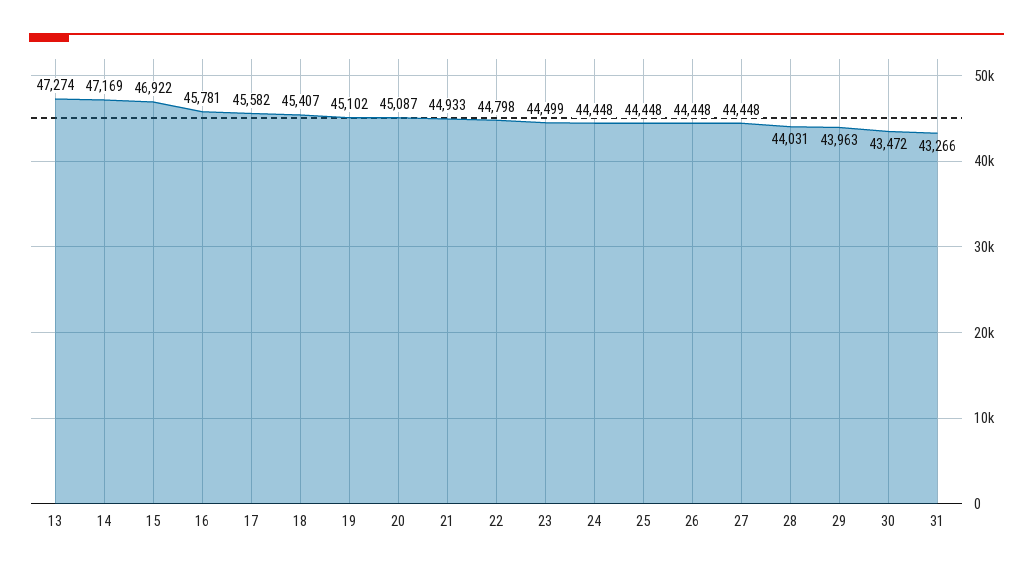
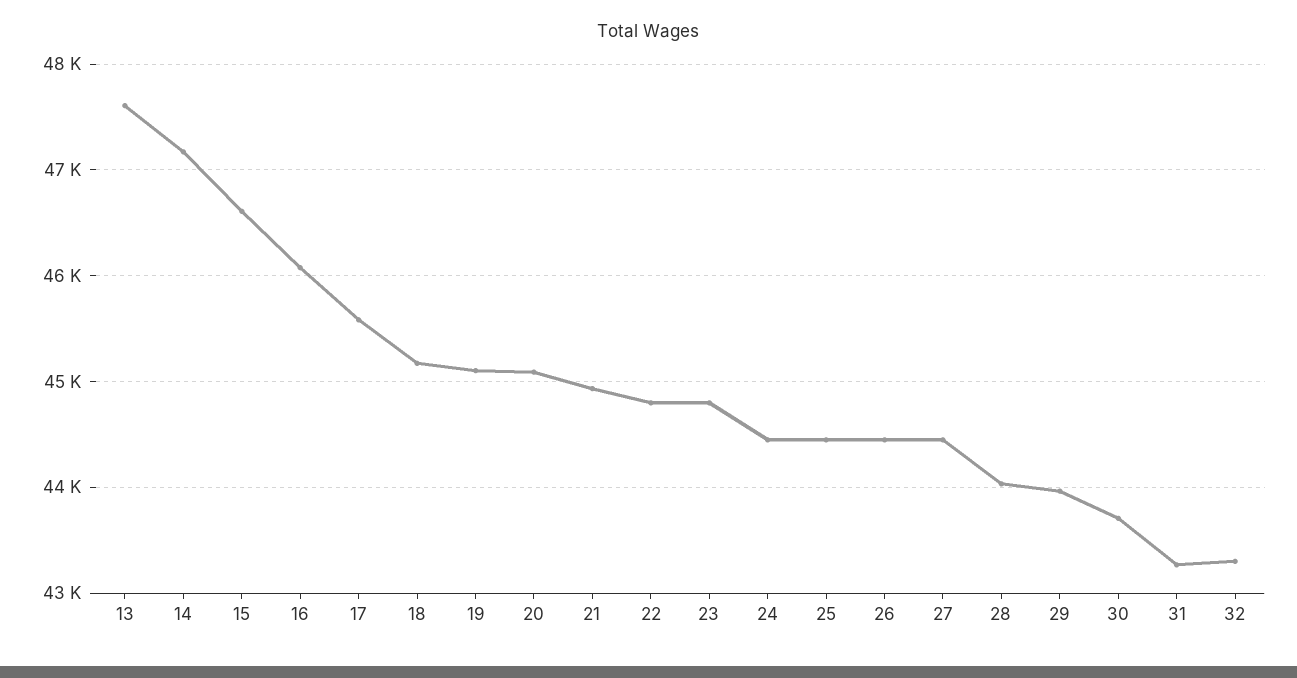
  {
-   "13": 47274,
+   "13": 47600,
    "14": 47169,
-   "15": 46922,
+   "15": 46600,
-   "16": 45781,
+   "16": 46100,
    "17": 45582,
-   "18": 45407,
+   "18": 45200,
    "19": 45102,
    "20": 45087,
    "21": 44933,
    "22": 44798,
-   "23": 44499,
+   "23": 44800,
    "24": 44448,
    "25": 44448,
    "26": 44448,
    "27": 44448,
    "28": 44031,
    "29": 43963,
-   "30": 43472,
+   "30": 43700,
-   "31": 43266
+   "31": 43266,
+   "32": 43300
  }

